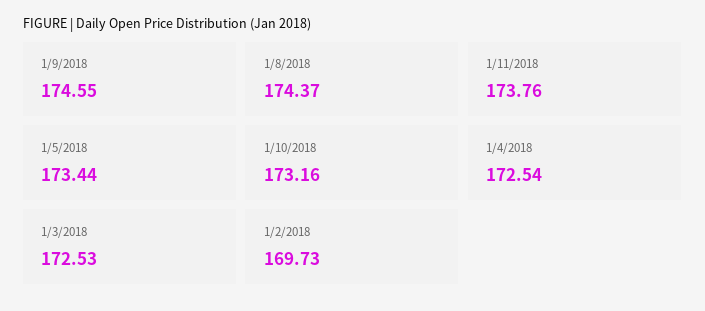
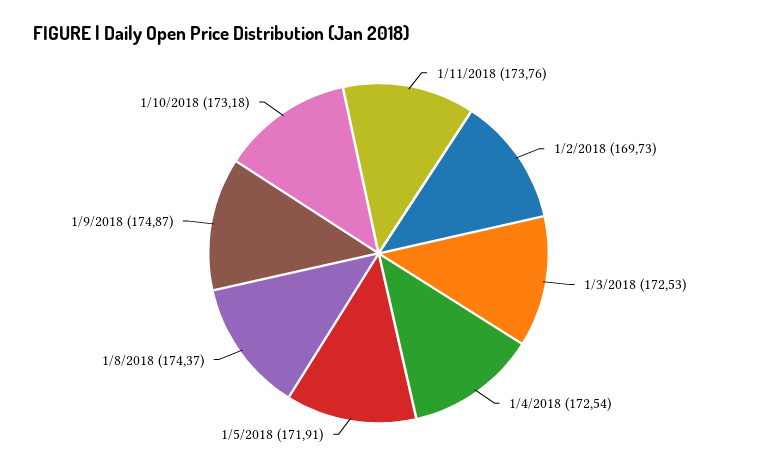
  {
-   "1/9/2018": 174.55,
+   "1/9/2018": 174.87,
    "1/8/2018": 174.37,
    "1/11/2018": 173.76,
-   "1/5/2018": 173.44,
+   "1/5/2018": 171.91,
-   "1/10/2018": 173.16,
+   "1/10/2018": 173.18,
    "1/4/2018": 172.54,
    "1/3/2018": 172.53,
    "1/2/2018": 169.73
  }

